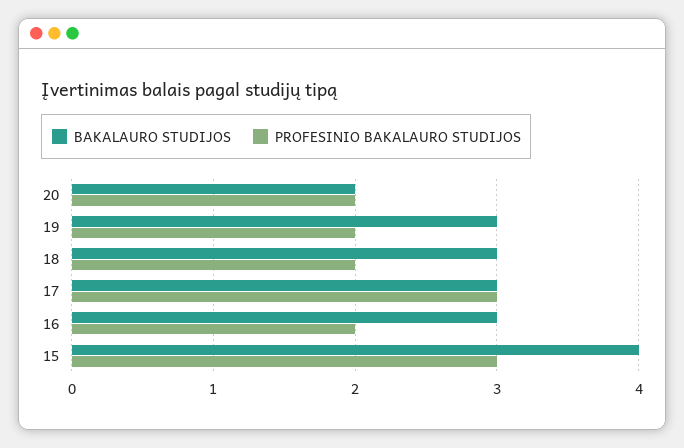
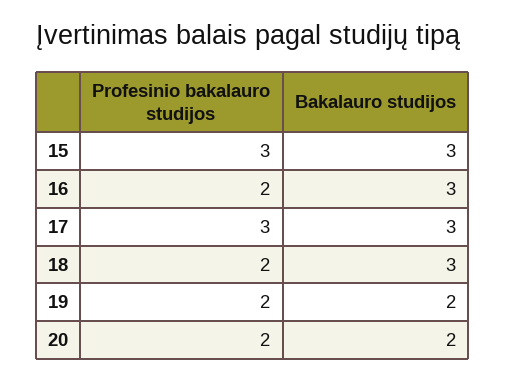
  {
    "BAKALAURO STUDIJOS": {
      "20": 2,
-     "19": 3,
+     "19": 2,
      "18": 3,
      "17": 3,
      "16": 3,
-     "15": 4
+     "15": 3
    },
    "PROFESINIO BAKALAURO STUDIJOS": {
      "20": 2,
      "19": 2,
      "18": 2,
      "17": 3,
      "16": 2,
      "15": 3
    }
  }

